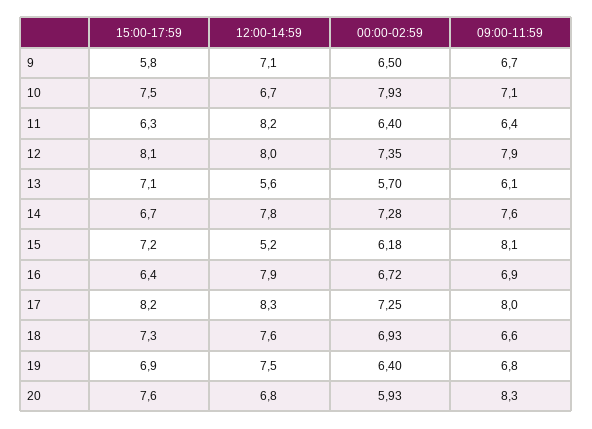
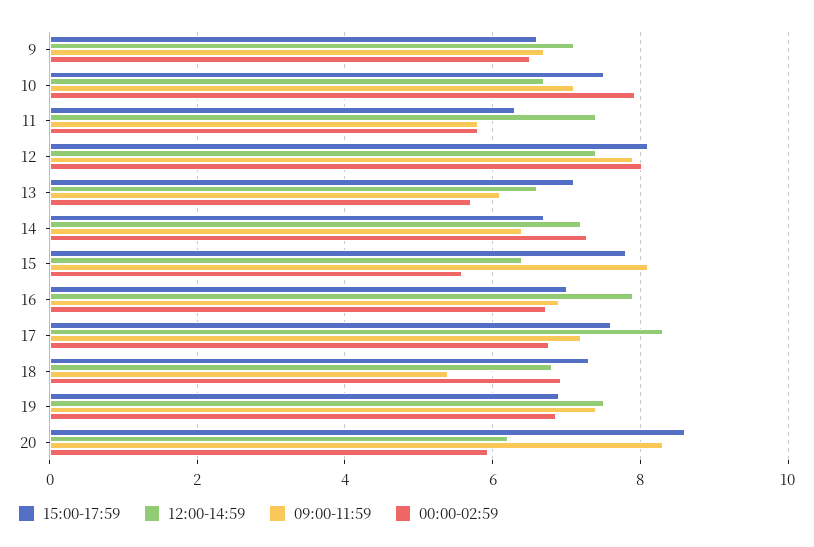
  {
    "15:00-17:59": {
-     "9": 5.8,
+     "9": 6.6,
      "10": 7.5,
      "11": 6.3,
      "12": 8.1,
      "13": 7.1,
      "14": 6.7,
-     "15": 7.2,
+     "15": 7.8,
-     "16": 6.4,
+     "16": 7,
-     "17": 8.2,
+     "17": 7.6,
      "18": 7.3,
      "19": 6.9,
-     "20": 7.6
+     "20": 8.6
    },
    "12:00-14:59": {
      "9": 7.1,
      "10": 6.7,
-     "11": 8.2,
+     "11": 7.4,
-     "12": 8,
+     "12": 7.4,
-     "13": 5.6,
+     "13": 6.6,
-     "14": 7.8,
+     "14": 7.2,
-     "15": 5.2,
+     "15": 6.4,
      "16": 7.9,
      "17": 8.3,
-     "18": 7.6,
+     "18": 6.8,
      "19": 7.5,
-     "20": 6.8
+     "20": 6.2
    },
    "00:00-02:59": {
      "9": 6.5,
      "10": 7.93,
-     "11": 6.4,
+     "11": 5.8,
-     "12": 7.35,
+     "12": 8,
      "13": 5.7,
      "14": 7.28,
-     "15": 6.18,
+     "15": 5.6,
      "16": 6.72,
-     "17": 7.25,
+     "17": 6.8,
      "18": 6.93,
-     "19": 6.4,
+     "19": 6.8,
      "20": 5.93
    },
    "09:00-11:59": {
      "9": 6.7,
      "10": 7.1,
-     "11": 6.4,
+     "11": 5.8,
      "12": 7.9,
      "13": 6.1,
-     "14": 7.6,
+     "14": 6.4,
      "15": 8.1,
      "16": 6.9,
-     "17": 8,
+     "17": 7.2,
-     "18": 6.6,
+     "18": 5.4,
-     "19": 6.8,
+     "19": 7.4,
      "20": 8.3
    }
  }

